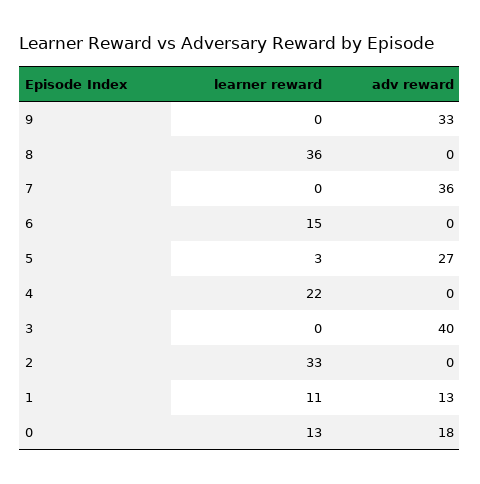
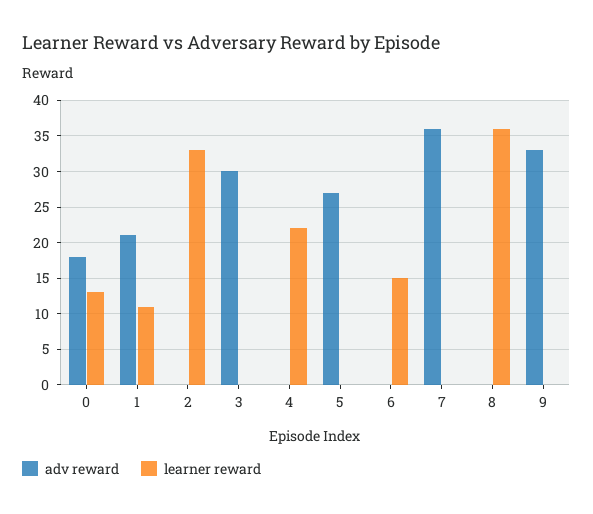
  {
    "learner reward": {
      "9": 0,
      "8": 36,
      "7": 0,
      "6": 15,
-     "5": 3,
+     "5": 0,
      "4": 22,
      "3": 0,
      "2": 33,
      "1": 11,
      "0": 13
    },
    "adv reward": {
      "9": 33,
      "8": 0,
      "7": 36,
      "6": 0,
      "5": 27,
      "4": 0,
-     "3": 40,
+     "3": 30,
      "2": 0,
-     "1": 13,
+     "1": 21,
      "0": 18
    }
  }

